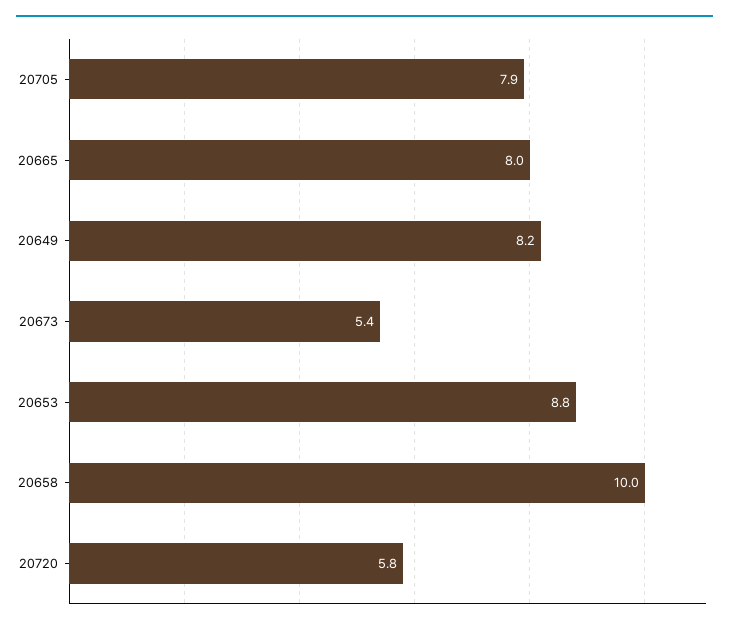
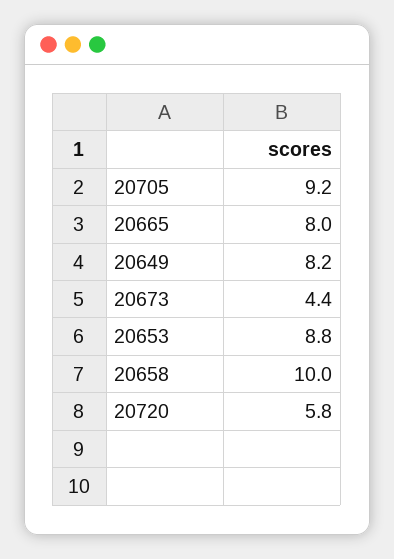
  {
-   "20705": 7.9,
+   "20705": 9.2,
    "20665": 8,
    "20649": 8.2,
-   "20673": 5.4,
+   "20673": 4.4,
    "20653": 8.8,
    "20658": 10,
    "20720": 5.8
  }

